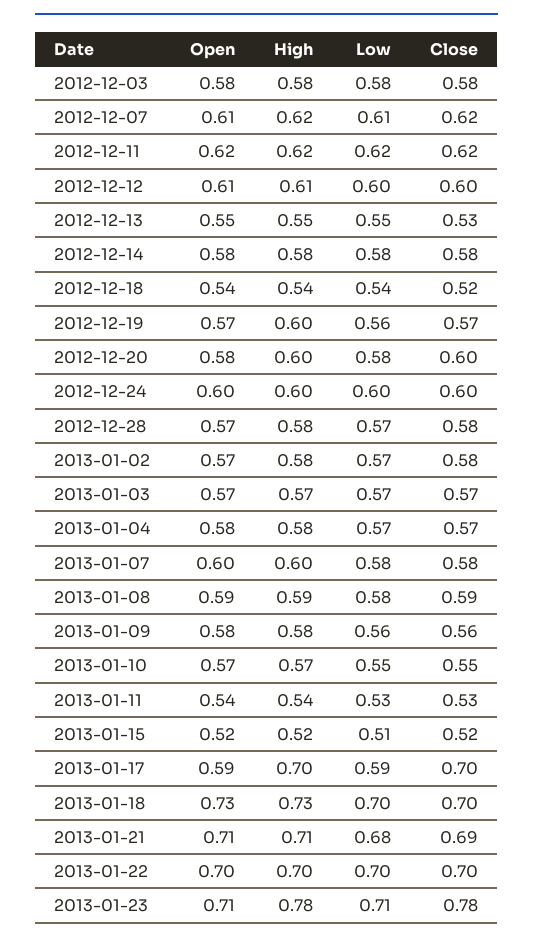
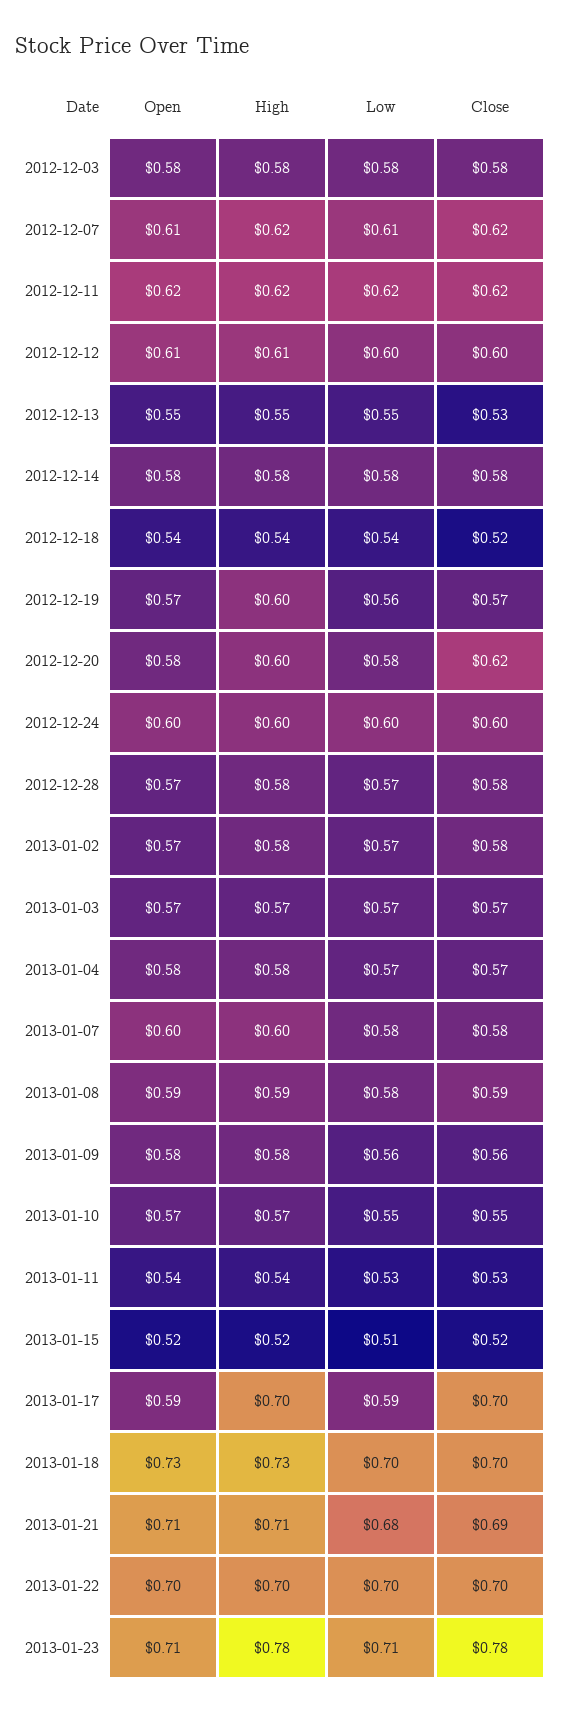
  {
    "Open": {
      "2012-12-03": 0.58,
      "2012-12-07": 0.61,
      "2012-12-11": 0.62,
      "2012-12-12": 0.61,
      "2012-12-13": 0.55,
      "2012-12-14": 0.58,
      "2012-12-18": 0.54,
      "2012-12-19": 0.57,
      "2012-12-20": 0.58,
      "2012-12-24": 0.6,
      "2012-12-28": 0.57,
      "2013-01-02": 0.57,
      "2013-01-03": 0.57,
      "2013-01-04": 0.58,
      "2013-01-07": 0.6,
      "2013-01-08": 0.59,
      "2013-01-09": 0.58,
      "2013-01-10": 0.57,
      "2013-01-11": 0.54,
      "2013-01-15": 0.52,
      "2013-01-17": 0.59,
      "2013-01-18": 0.73,
      "2013-01-21": 0.71,
      "2013-01-22": 0.7,
      "2013-01-23": 0.71
    },
    "High": {
      "2012-12-03": 0.58,
      "2012-12-07": 0.62,
      "2012-12-11": 0.62,
      "2012-12-12": 0.61,
      "2012-12-13": 0.55,
      "2012-12-14": 0.58,
      "2012-12-18": 0.54,
      "2012-12-19": 0.6,
      "2012-12-20": 0.6,
      "2012-12-24": 0.6,
      "2012-12-28": 0.58,
      "2013-01-02": 0.58,
      "2013-01-03": 0.57,
      "2013-01-04": 0.58,
      "2013-01-07": 0.6,
      "2013-01-08": 0.59,
      "2013-01-09": 0.58,
      "2013-01-10": 0.57,
      "2013-01-11": 0.54,
      "2013-01-15": 0.52,
      "2013-01-17": 0.7,
      "2013-01-18": 0.73,
      "2013-01-21": 0.71,
      "2013-01-22": 0.7,
      "2013-01-23": 0.78
    },
    "Low": {
      "2012-12-03": 0.58,
      "2012-12-07": 0.61,
      "2012-12-11": 0.62,
      "2012-12-12": 0.6,
      "2012-12-13": 0.55,
      "2012-12-14": 0.58,
      "2012-12-18": 0.54,
      "2012-12-19": 0.56,
      "2012-12-20": 0.58,
      "2012-12-24": 0.6,
      "2012-12-28": 0.57,
      "2013-01-02": 0.57,
      "2013-01-03": 0.57,
      "2013-01-04": 0.57,
      "2013-01-07": 0.58,
      "2013-01-08": 0.58,
      "2013-01-09": 0.56,
      "2013-01-10": 0.55,
      "2013-01-11": 0.53,
      "2013-01-15": 0.51,
      "2013-01-17": 0.59,
      "2013-01-18": 0.7,
      "2013-01-21": 0.68,
      "2013-01-22": 0.7,
      "2013-01-23": 0.71
    },
    "Close": {
      "2012-12-03": 0.58,
      "2012-12-07": 0.62,
      "2012-12-11": 0.62,
      "2012-12-12": 0.6,
      "2012-12-13": 0.53,
      "2012-12-14": 0.58,
      "2012-12-18": 0.52,
      "2012-12-19": 0.57,
-     "2012-12-20": 0.6,
+     "2012-12-20": 0.62,
      "2012-12-24": 0.6,
      "2012-12-28": 0.58,
      "2013-01-02": 0.58,
      "2013-01-03": 0.57,
      "2013-01-04": 0.57,
      "2013-01-07": 0.58,
      "2013-01-08": 0.59,
      "2013-01-09": 0.56,
      "2013-01-10": 0.55,
      "2013-01-11": 0.53,
      "2013-01-15": 0.52,
      "2013-01-17": 0.7,
      "2013-01-18": 0.7,
      "2013-01-21": 0.69,
      "2013-01-22": 0.7,
      "2013-01-23": 0.78
    }
  }

